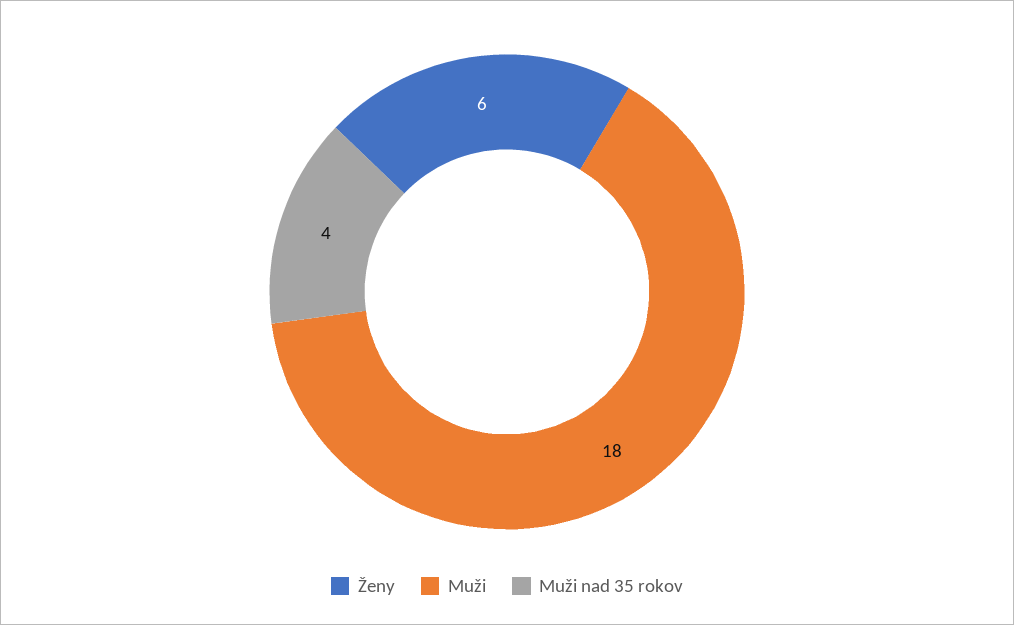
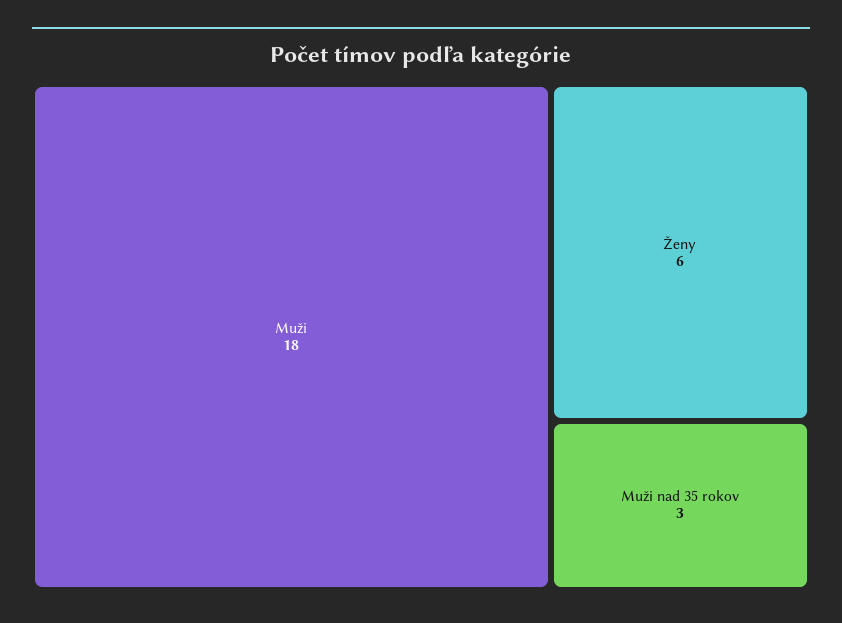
  {
    "Ženy": 6,
    "Muži": 18,
-   "Muži nad 35 rokov": 4
+   "Muži nad 35 rokov": 3
  }

